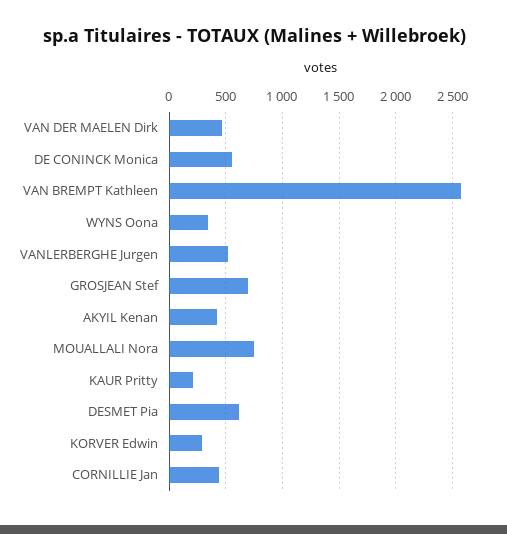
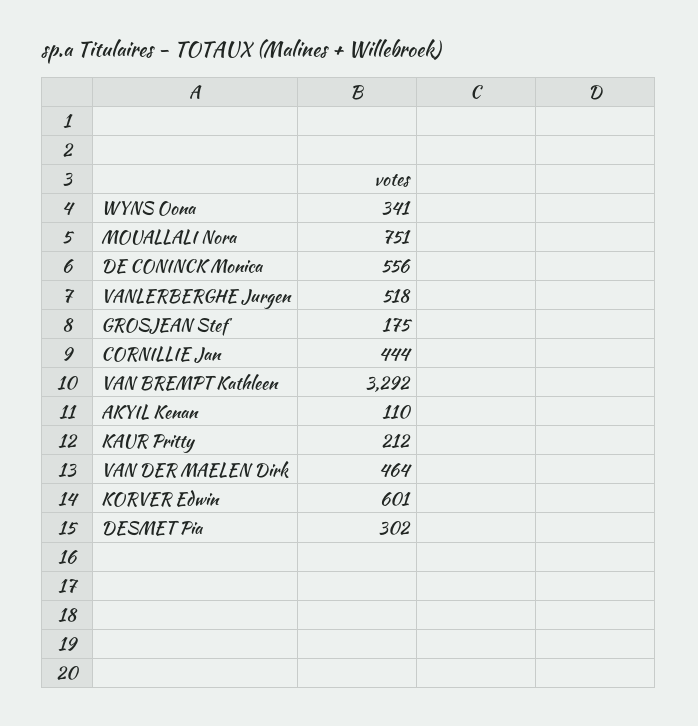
  {
    "VAN DER MAELEN Dirk": 464,
    "DE CONINCK Monica": 556,
-   "VAN BREMPT Kathleen": 2600,
+   "VAN BREMPT Kathleen": 3292,
    "WYNS Oona": 341,
    "VANLERBERGHE Jurgen": 518,
-   "GROSJEAN Stef": 700,
+   "GROSJEAN Stef": 175,
-   "AKYIL Kenan": 400,
+   "AKYIL Kenan": 110,
    "MOUALLALI Nora": 751,
    "KAUR Pritty": 212,
-   "DESMET Pia": 600,
+   "DESMET Pia": 302,
-   "KORVER Edwin": 300,
+   "KORVER Edwin": 601,
    "CORNILLIE Jan": 444
  }

